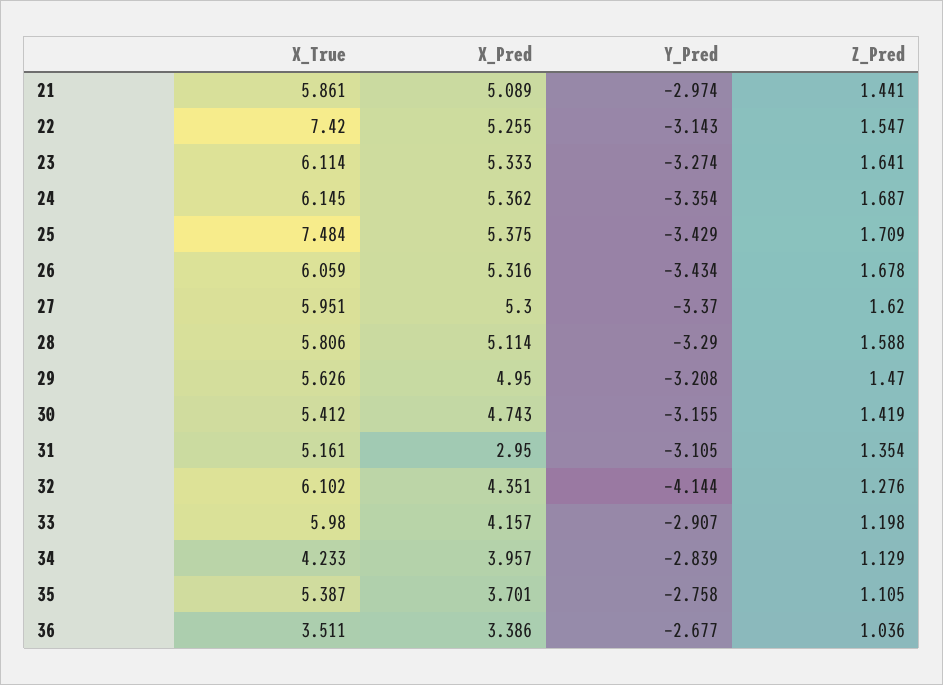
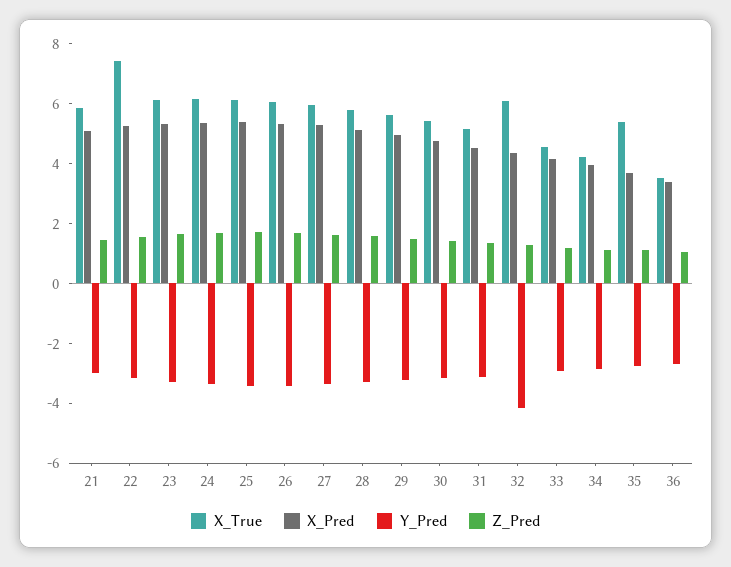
  {
    "X_True": {
      "21": 5.861,
      "22": 7.42,
      "23": 6.114,
      "24": 6.145,
-     "25": 7.484,
+     "25": 6,
      "26": 6.059,
      "27": 5.951,
      "28": 5.806,
      "29": 5.626,
      "30": 5.412,
      "31": 5.161,
      "32": 6.102,
-     "33": 5.98,
+     "33": 4.5,
      "34": 4.233,
      "35": 5.387,
      "36": 3.511
    },
    "X_Pred": {
      "21": 5.089,
      "22": 5.255,
      "23": 5.333,
      "24": 5.362,
      "25": 5.375,
      "26": 5.316,
      "27": 5.3,
      "28": 5.114,
      "29": 4.95,
      "30": 4.743,
-     "31": 2.95,
+     "31": 4.5,
      "32": 4.351,
      "33": 4.157,
      "34": 3.957,
      "35": 3.701,
      "36": 3.386
    },
    "Y_Pred": {
      "21": -2.974,
      "22": -3.143,
      "23": -3.274,
      "24": -3.354,
      "25": -3.429,
      "26": -3.434,
      "27": -3.37,
      "28": -3.29,
      "29": -3.208,
      "30": -3.155,
      "31": -3.105,
      "32": -4.144,
      "33": -2.907,
      "34": -2.839,
      "35": -2.758,
      "36": -2.677
    },
    "Z_Pred": {
      "21": 1.441,
      "22": 1.547,
      "23": 1.641,
      "24": 1.687,
      "25": 1.709,
      "26": 1.678,
      "27": 1.62,
      "28": 1.588,
      "29": 1.47,
      "30": 1.419,
      "31": 1.354,
      "32": 1.276,
      "33": 1.198,
      "34": 1.129,
      "35": 1.105,
      "36": 1.036
    }
  }

